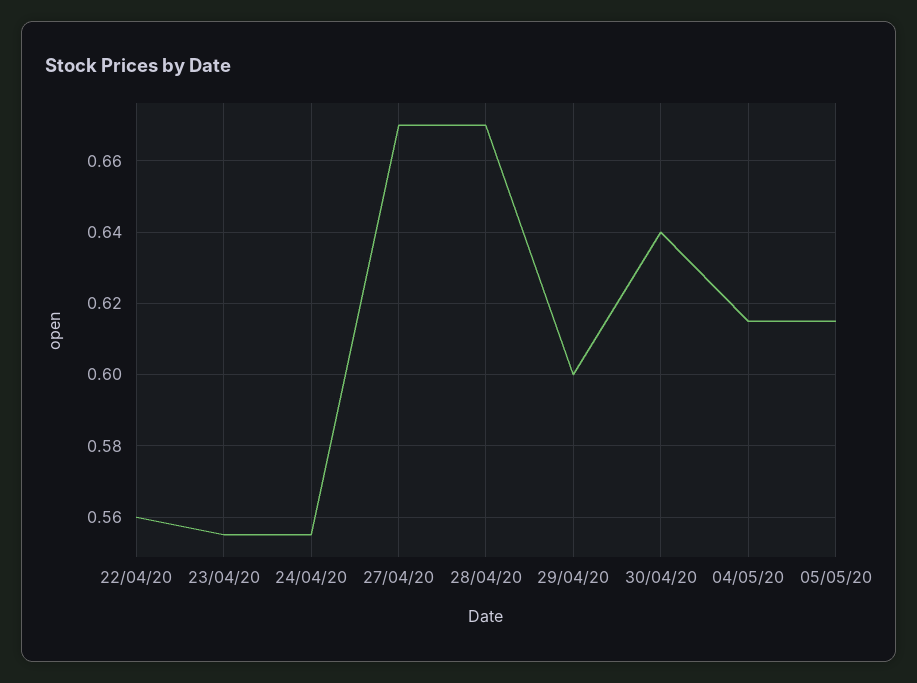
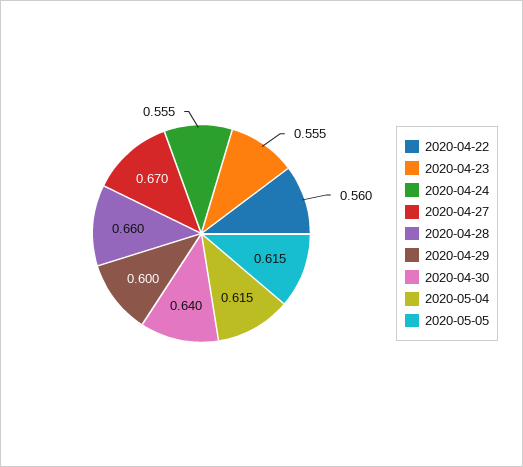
  {
    "22/04/20": 0.56,
    "23/04/20": 0.555,
    "24/04/20": 0.555,
    "27/04/20": 0.67,
-   "28/04/20": 0.67,
+   "28/04/20": 0.66,
    "29/04/20": 0.6,
    "30/04/20": 0.64,
    "04/05/20": 0.615,
    "05/05/20": 0.615
  }

